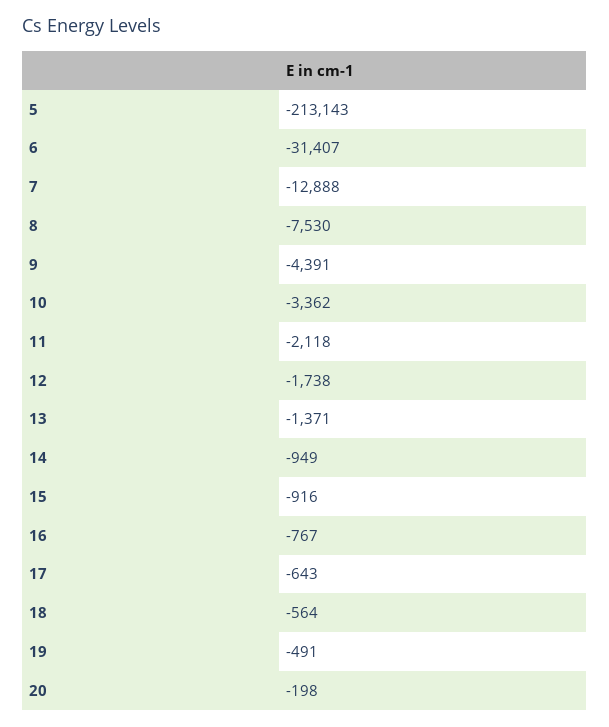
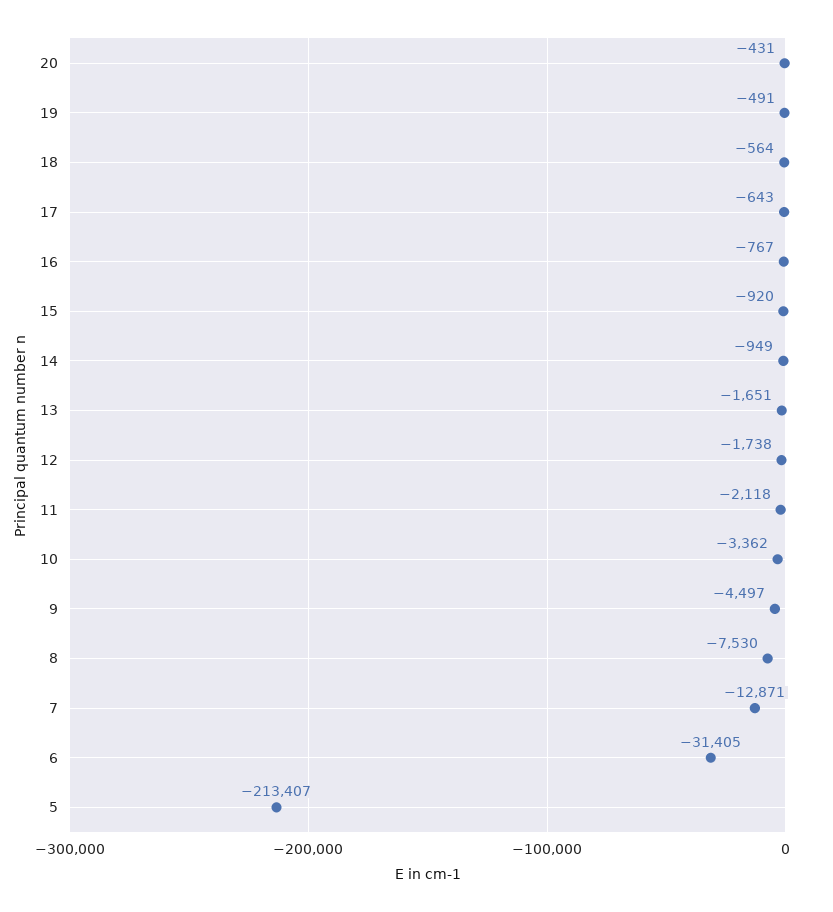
  {
-   "5": -213143,
+   "5": -213407,
-   "6": -31407,
+   "6": -31405,
-   "7": -12888,
+   "7": -12871,
    "8": -7530,
-   "9": -4391,
+   "9": -4497,
    "10": -3362,
    "11": -2118,
    "12": -1738,
-   "13": -1371,
+   "13": -1651,
    "14": -949,
-   "15": -916,
+   "15": -920,
    "16": -767,
    "17": -643,
    "18": -564,
    "19": -491,
-   "20": -198
+   "20": -431
  }

